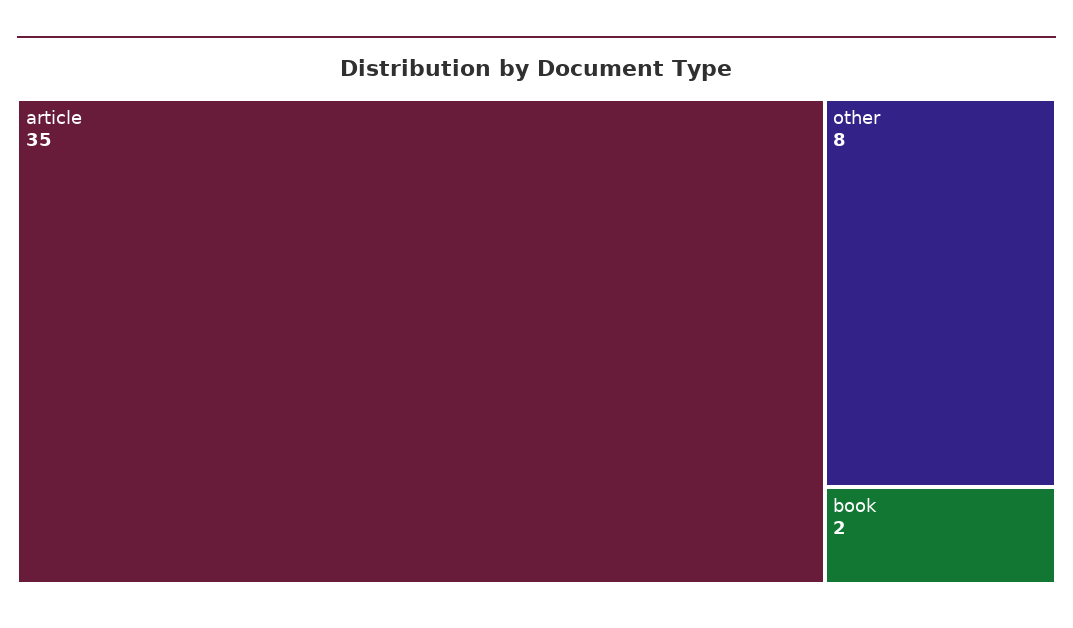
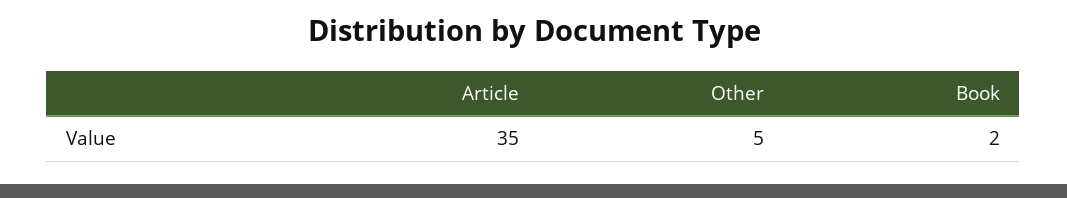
  {
    "article": 35,
-   "other": 8,
+   "other": 5,
    "book": 2
  }

